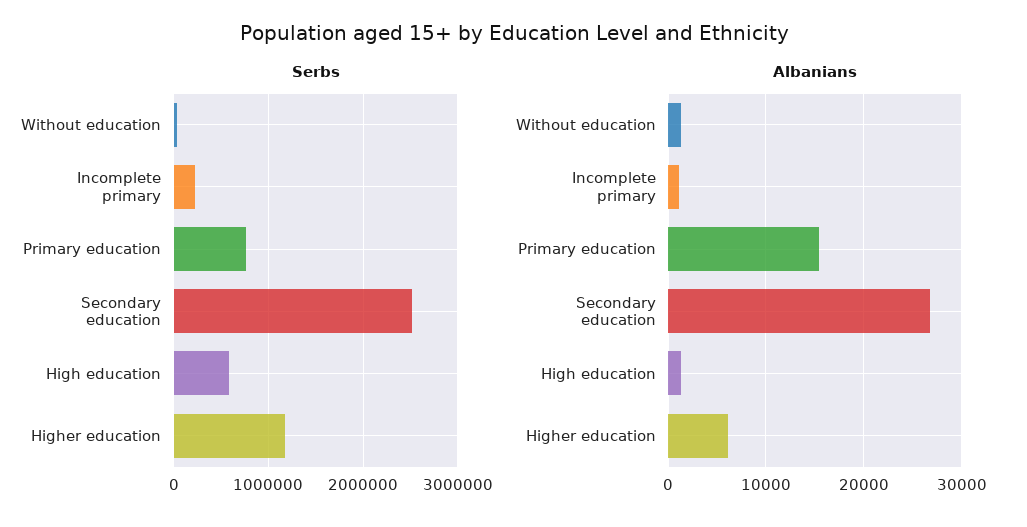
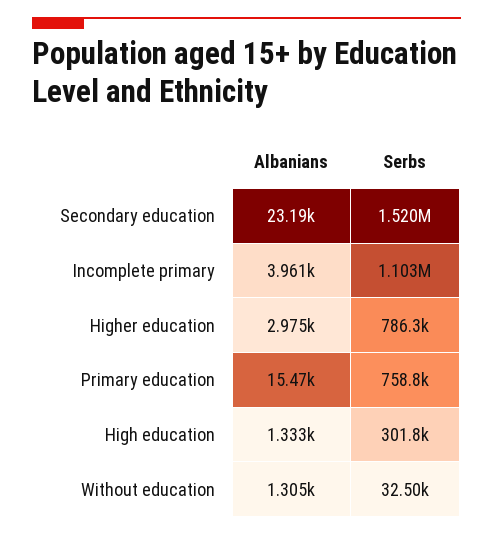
  {
    "Serbs": {
      "Without education": 32500,
-     "Incomplete primary": 200000,
+     "Incomplete primary": 1103000,
      "Primary education": 758800,
-     "Secondary education": 2500000,
+     "Secondary education": 1520000,
-     "High education": 600000,
+     "High education": 301800,
-     "Higher education": 1200000
+     "Higher education": 786300
    },
    "Albanians": {
      "Without education": 1305,
-     "Incomplete primary": 1000,
+     "Incomplete primary": 3961,
      "Primary education": 15470,
-     "Secondary education": 27000,
+     "Secondary education": 23190,
      "High education": 1333,
-     "Higher education": 6000
+     "Higher education": 2975
    }
  }

